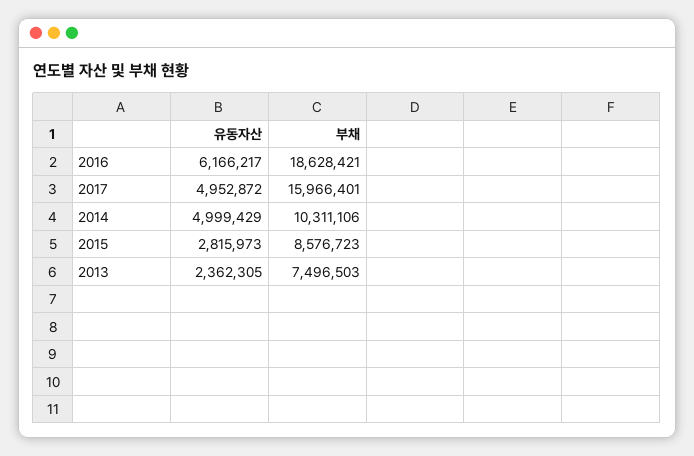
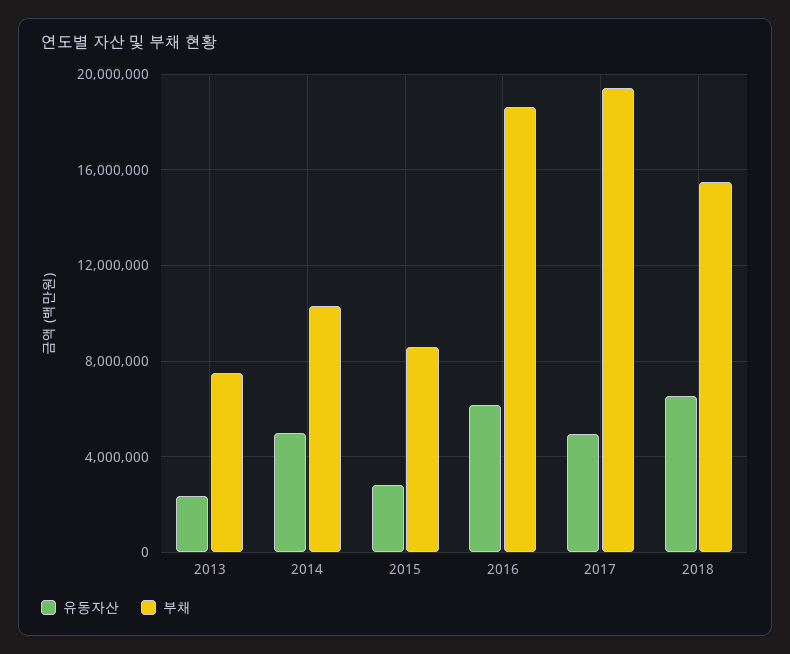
  {
    "유동자산": {
      "2016": 6166217,
      "2017": 4952872,
      "2014": 4999429,
      "2015": 2815973,
-     "2013": 2362305
+     "2013": 2362305,
+     "2018": 6500000
    },
    "부채": {
      "2016": 18628421,
-     "2017": 15966401,
+     "2017": 19500000,
      "2014": 10311106,
      "2015": 8576723,
-     "2013": 7496503
+     "2013": 7496503,
+     "2018": 15500000
    }
  }

